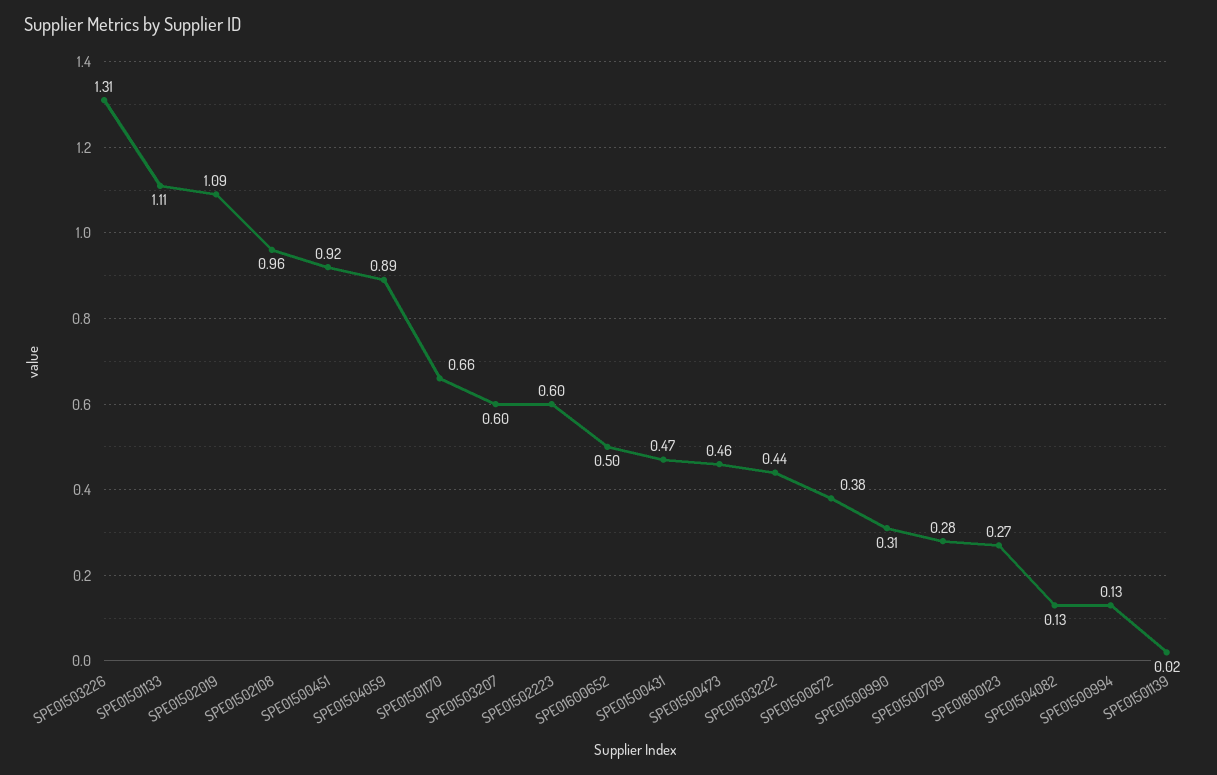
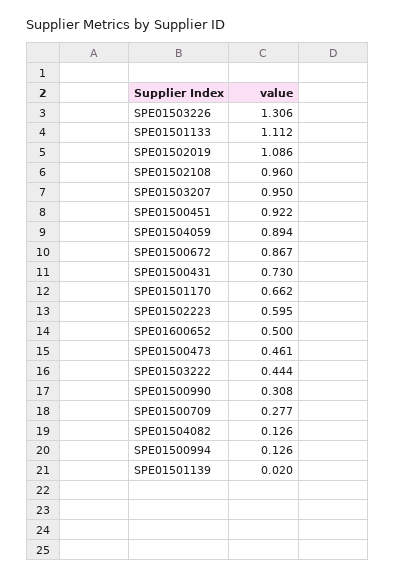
  {
    "SPE01503226": 1.306,
    "SPE01501133": 1.112,
    "SPE01502019": 1.086,
    "SPE01502108": 0.96,
    "SPE01500451": 0.922,
    "SPE01504059": 0.894,
    "SPE01501170": 0.662,
-   "SPE01503207": 0.6,
+   "SPE01503207": 0.95,
    "SPE01502223": 0.595,
    "SPE01600652": 0.5,
-   "SPE01500431": 0.47,
+   "SPE01500431": 0.73,
    "SPE01500473": 0.461,
    "SPE01503222": 0.444,
-   "SPE01500672": 0.38,
+   "SPE01500672": 0.867,
    "SPE01500990": 0.308,
    "SPE01500709": 0.277,
-   "SPE01800123": 0.27,
    "SPE01504082": 0.126,
    "SPE01500994": 0.126,
    "SPE01501139": 0.02
  }

